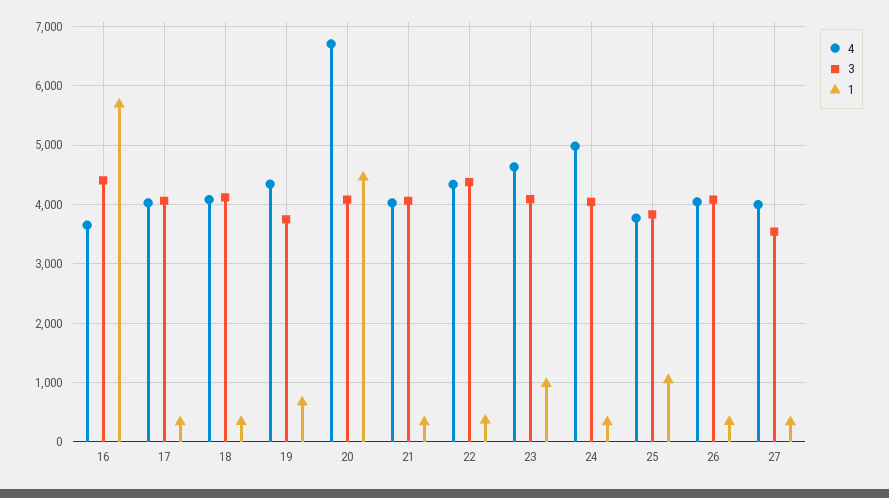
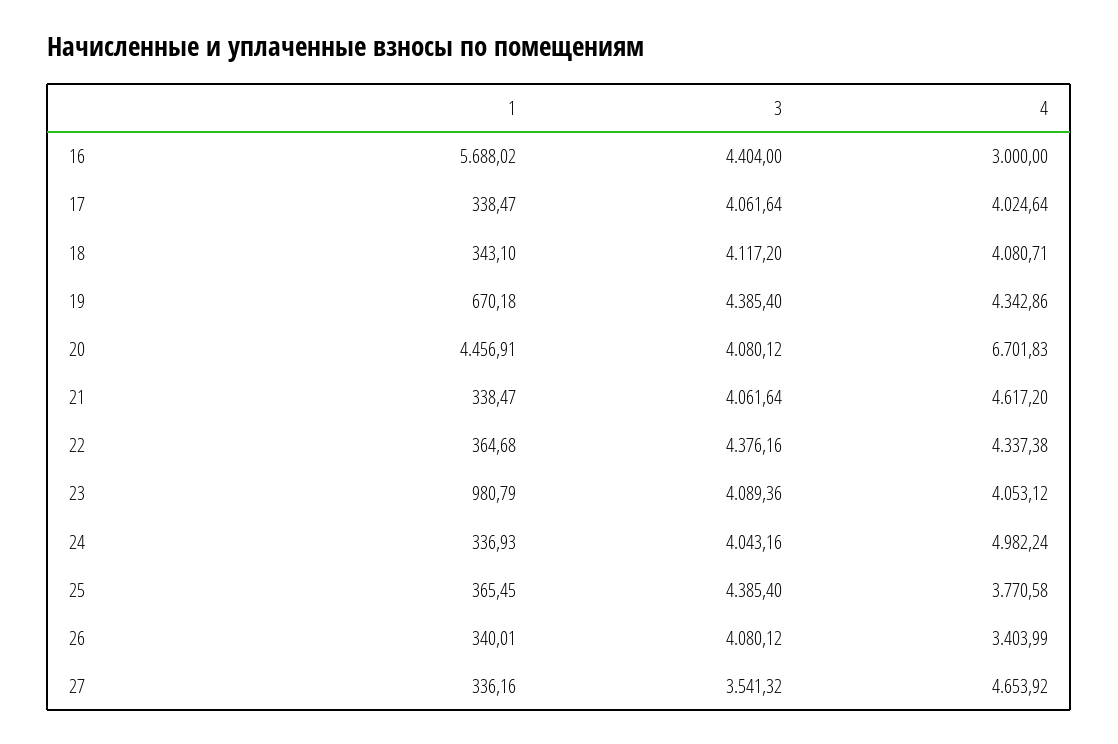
  {
    "4": {
-     "16": 3600,
+     "16": 3000,
      "17": 4024.64,
      "18": 4080.71,
      "19": 4342.86,
      "20": 6701.83,
-     "21": 4000,
+     "21": 4617.2,
      "22": 4337.38,
-     "23": 4600,
+     "23": 4053.12,
      "24": 4982.24,
      "25": 3770.58,
-     "26": 4000,
+     "26": 3403.99,
-     "27": 4000
+     "27": 4653.92
    },
    "3": {
      "16": 4404,
      "17": 4061.64,
      "18": 4117.2,
-     "19": 3800,
+     "19": 4385.4,
      "20": 4080.12,
      "21": 4061.64,
      "22": 4376.16,
      "23": 4089.36,
      "24": 4043.16,
-     "25": 3800,
+     "25": 4385.4,
      "26": 4080.12,
      "27": 3541.32
    },
    "1": {
      "16": 5688.02,
      "17": 338.47,
      "18": 343.1,
      "19": 670.18,
      "20": 4456.91,
      "21": 338.47,
      "22": 364.68,
      "23": 980.79,
      "24": 336.93,
-     "25": 1000,
+     "25": 365.45,
      "26": 340.01,
      "27": 336.16
    }
  }

